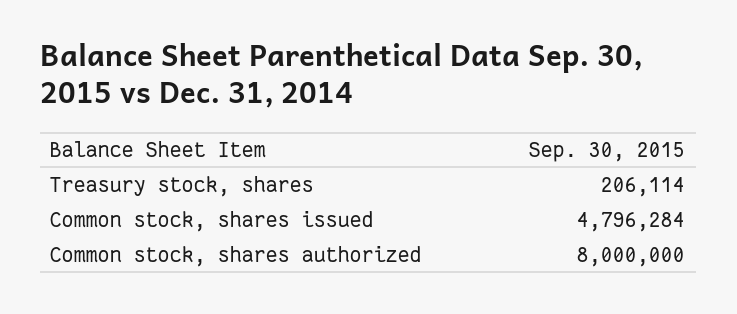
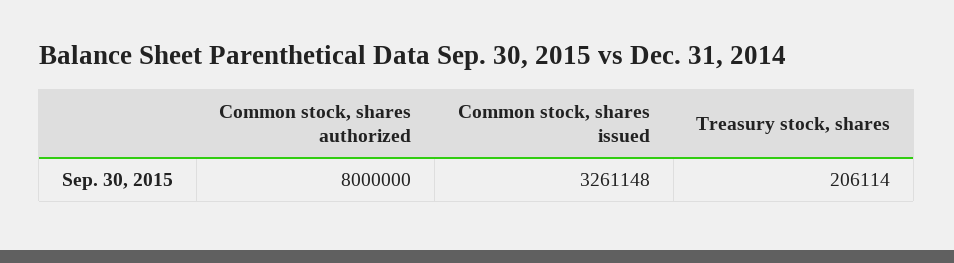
  {
    "Treasury stock, shares": 206114,
-   "Common stock, shares issued": 4796284,
+   "Common stock, shares issued": 3261148,
    "Common stock, shares authorized": 8000000
  }

